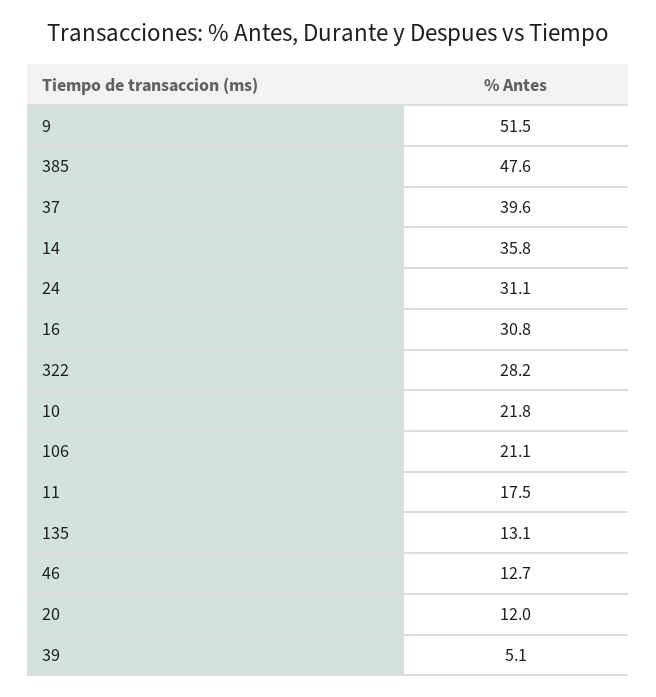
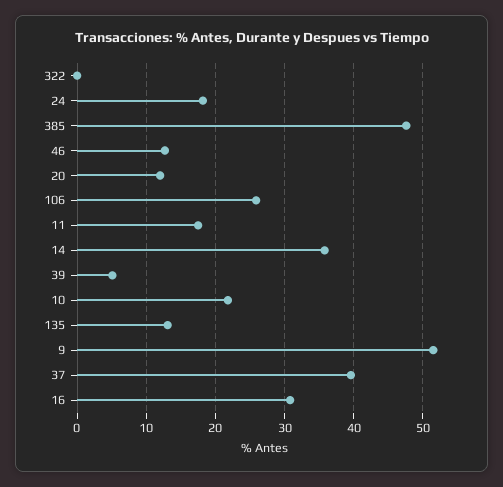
  {
    "9": 51.5,
    "385": 47.6,
    "37": 39.6,
    "14": 35.8,
-   "24": 31.1,
+   "24": 18,
    "16": 30.8,
-   "322": 28.2,
+   "322": 0,
    "10": 21.8,
-   "106": 21.1,
+   "106": 26,
    "11": 17.5,
    "135": 13.1,
    "46": 12.7,
    "20": 12,
    "39": 5.1
  }

